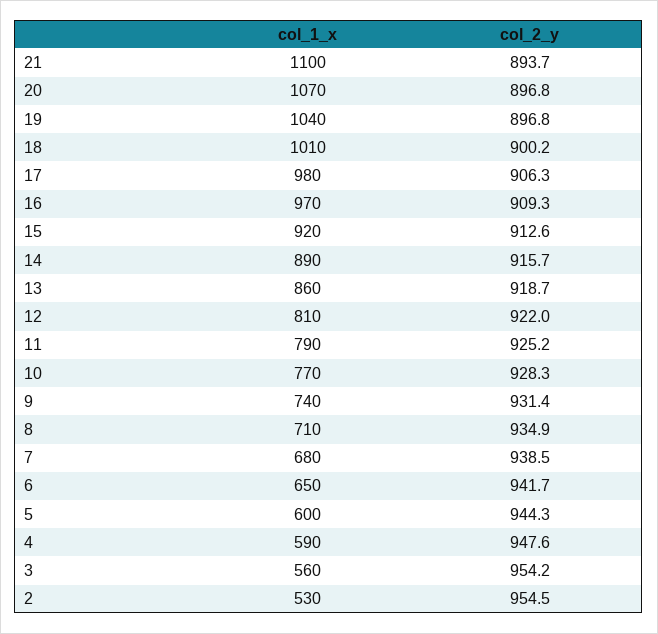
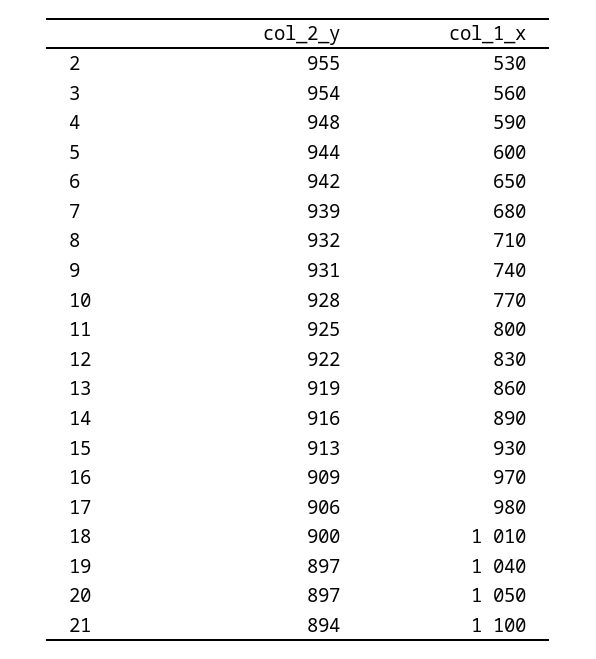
  {
    "col_1_x": {
      "21": 1100,
-     "20": 1070,
+     "20": 1050,
      "19": 1040,
      "18": 1010,
      "17": 980,
      "16": 970,
-     "15": 920,
+     "15": 930,
      "14": 890,
      "13": 860,
-     "12": 810,
+     "12": 830,
-     "11": 790,
+     "11": 800,
      "10": 770,
      "9": 740,
      "8": 710,
      "7": 680,
      "6": 650,
      "5": 600,
      "4": 590,
      "3": 560,
      "2": 530
    },
    "col_2_y": {
      "21": 893.7,
      "20": 896.8,
      "19": 896.8,
      "18": 900.2,
      "17": 906.3,
      "16": 909.3,
      "15": 912.6,
      "14": 915.7,
      "13": 918.7,
      "12": 922,
      "11": 925.2,
      "10": 928.3,
      "9": 931.4,
-     "8": 934.9,
+     "8": 932,
      "7": 938.5,
      "6": 941.7,
      "5": 944.3,
      "4": 947.6,
      "3": 954.2,
      "2": 954.5
    }
  }

